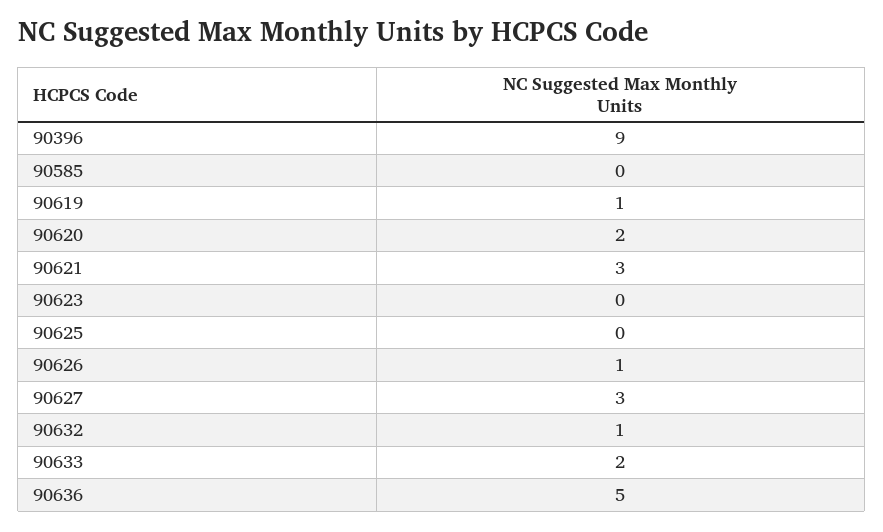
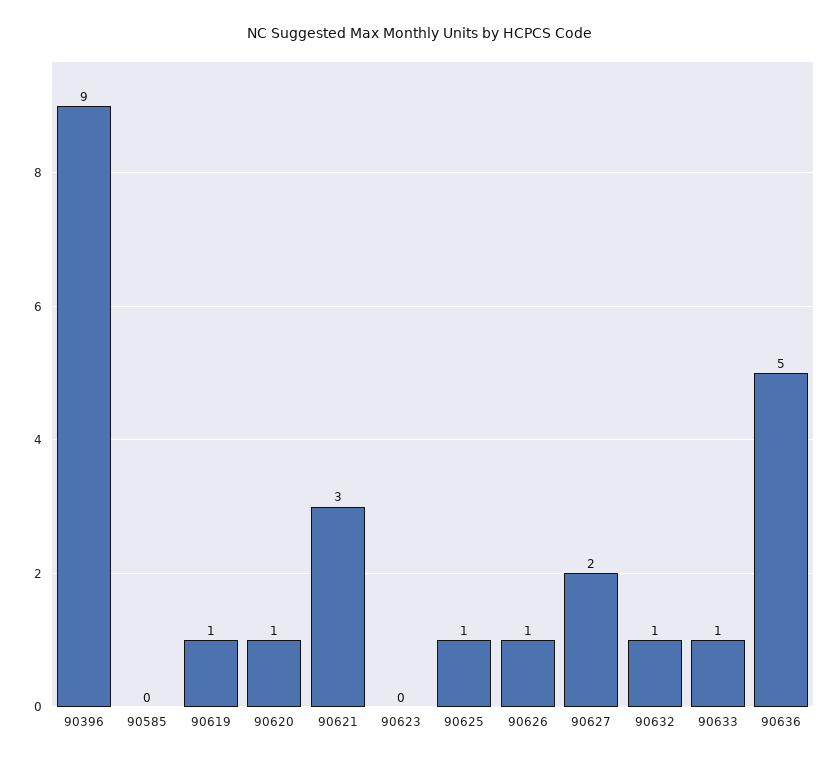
  {
    "90396": 9,
    "90585": 0,
    "90619": 1,
-   "90620": 2,
+   "90620": 1,
    "90621": 3,
    "90623": 0,
-   "90625": 0,
+   "90625": 1,
    "90626": 1,
-   "90627": 3,
+   "90627": 2,
    "90632": 1,
-   "90633": 2,
+   "90633": 1,
    "90636": 5
  }

